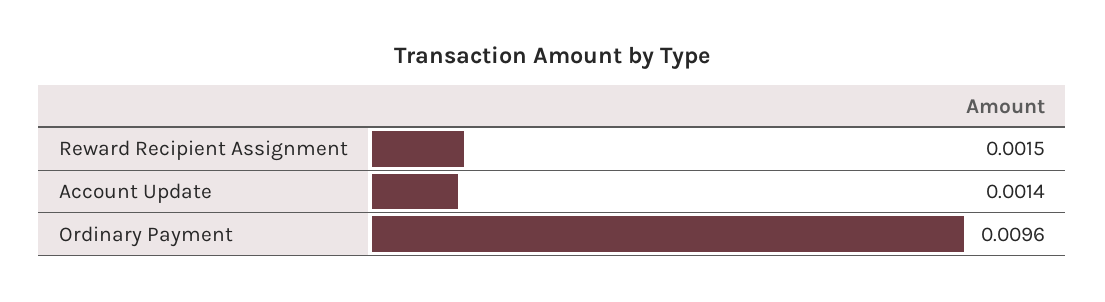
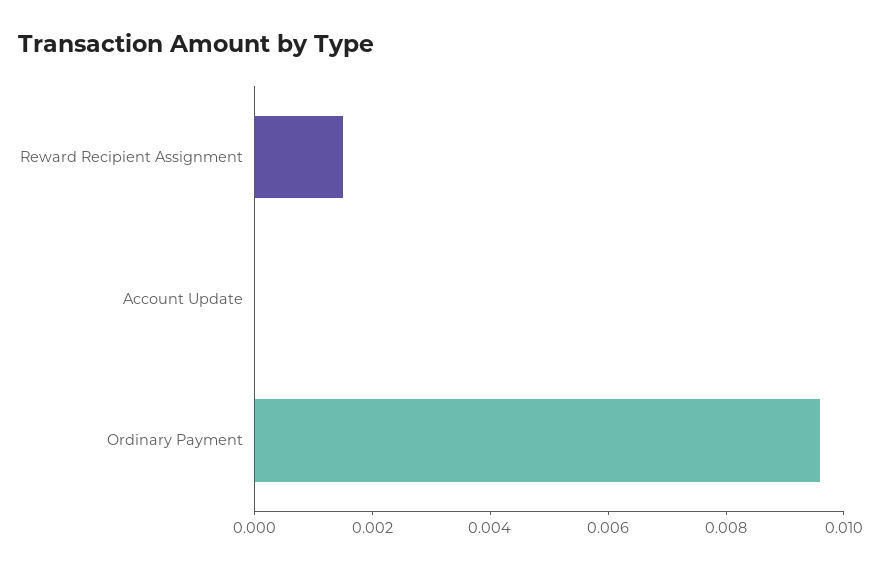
  {
    "Reward Recipient Assignment": 0.0015,
-   "Account Update": 0.0014,
+   "Account Update": 0,
    "Ordinary Payment": 0.0096
  }

